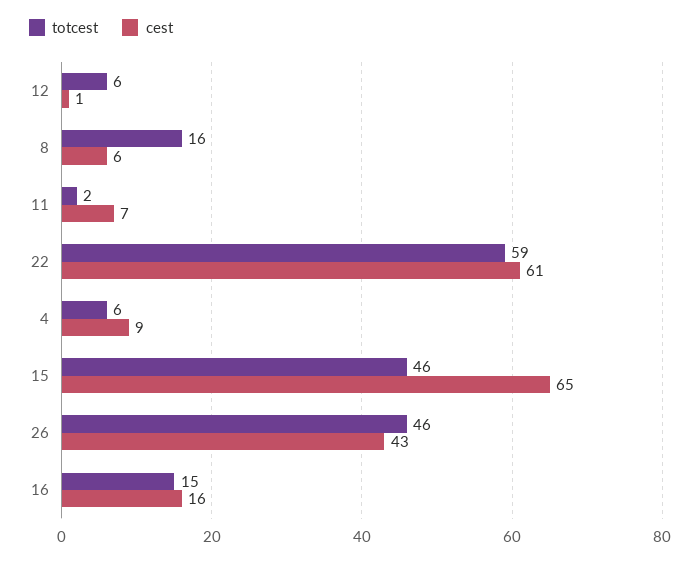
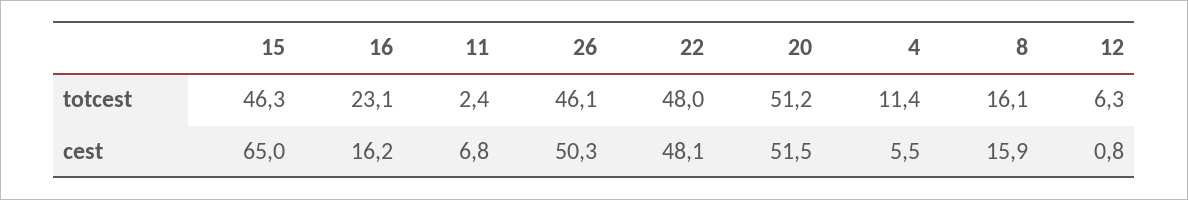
  {
    "totcest": {
      "12": 6.3,
      "8": 16.1,
      "11": 2.4,
-     "22": 59,
+     "22": 48,
-     "4": 6,
+     "4": 11.4,
      "15": 46.3,
      "26": 46.1,
-     "16": 15
+     "16": 23.1,
+     "20": 51.2
    },
    "cest": {
      "12": 0.8,
-     "8": 6,
+     "8": 15.9,
      "11": 6.8,
-     "22": 61,
+     "22": 48.1,
-     "4": 9,
+     "4": 5.5,
      "15": 65,
-     "26": 43,
+     "26": 50.3,
-     "16": 16.2
+     "16": 16.2,
+     "20": 51.5
    }
  }

